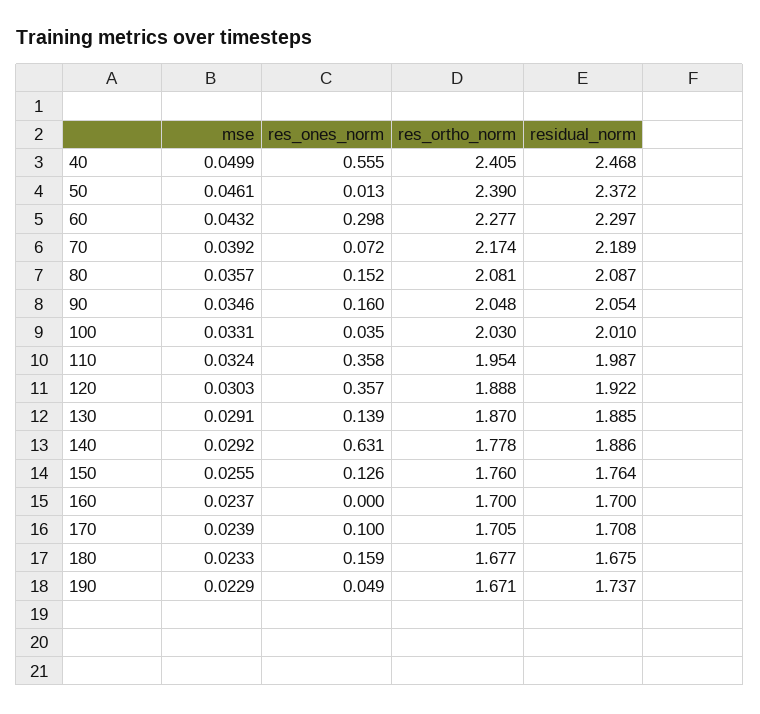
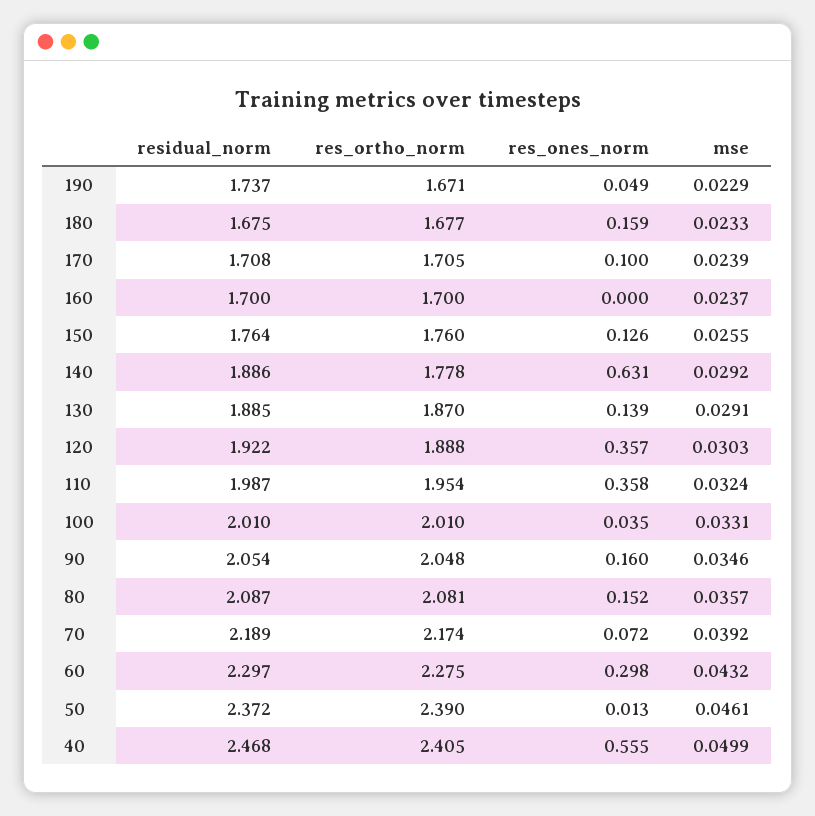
  {
    "mse": {
      "40": 0.0499,
      "50": 0.0461,
      "60": 0.0432,
      "70": 0.0392,
      "80": 0.0357,
      "90": 0.0346,
      "100": 0.0331,
      "110": 0.0324,
      "120": 0.0303,
      "130": 0.0291,
      "140": 0.0292,
      "150": 0.0255,
      "160": 0.0237,
      "170": 0.0239,
      "180": 0.0233,
      "190": 0.0229
    },
    "res_ones_norm": {
      "40": 0.555,
      "50": 0.013,
      "60": 0.298,
      "70": 0.072,
      "80": 0.152,
      "90": 0.16,
      "100": 0.035,
      "110": 0.358,
      "120": 0.357,
      "130": 0.139,
      "140": 0.631,
      "150": 0.126,
      "160": 0,
      "170": 0.1,
      "180": 0.159,
      "190": 0.049
    },
    "res_ortho_norm": {
      "40": 2.405,
      "50": 2.39,
-     "60": 2.277,
+     "60": 2.275,
      "70": 2.174,
      "80": 2.081,
      "90": 2.048,
-     "100": 2.03,
+     "100": 2.01,
      "110": 1.954,
      "120": 1.888,
      "130": 1.87,
      "140": 1.778,
      "150": 1.76,
      "160": 1.7,
      "170": 1.705,
      "180": 1.677,
      "190": 1.671
    },
    "residual_norm": {
      "40": 2.468,
      "50": 2.372,
      "60": 2.297,
      "70": 2.189,
      "80": 2.087,
      "90": 2.054,
      "100": 2.01,
      "110": 1.987,
      "120": 1.922,
      "130": 1.885,
      "140": 1.886,
      "150": 1.764,
      "160": 1.7,
      "170": 1.708,
      "180": 1.675,
      "190": 1.737
    }
  }

